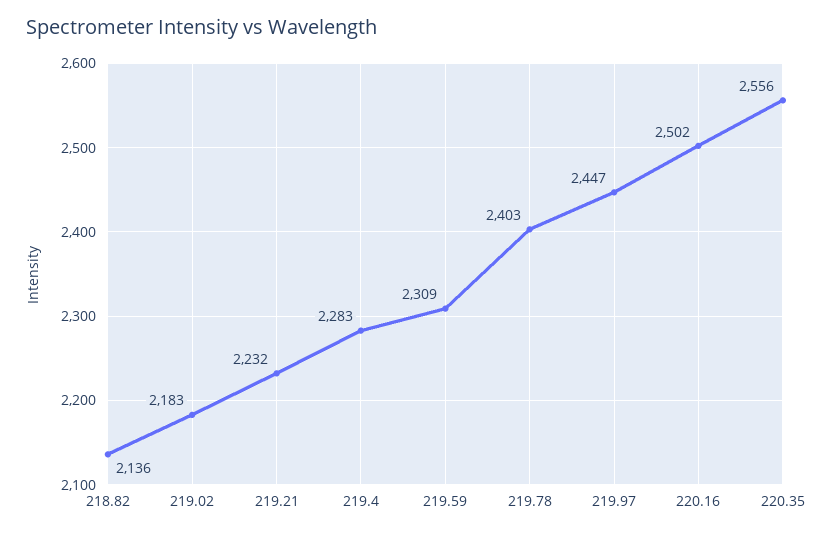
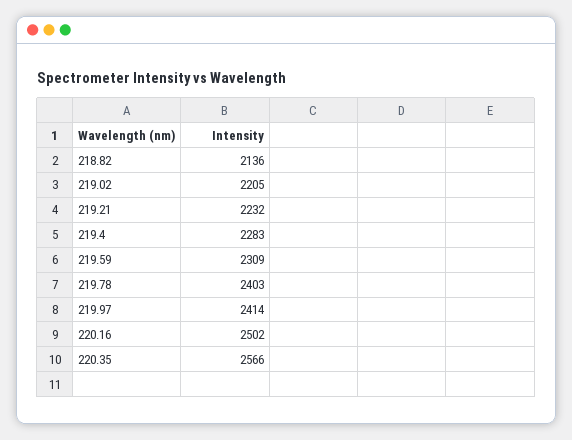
  {
    "218.82": 2136,
-   "219.02": 2183,
+   "219.02": 2205,
    "219.21": 2232,
    "219.4": 2283,
    "219.59": 2309,
    "219.78": 2403,
-   "219.97": 2447,
+   "219.97": 2414,
    "220.16": 2502,
-   "220.35": 2556
+   "220.35": 2566
  }

